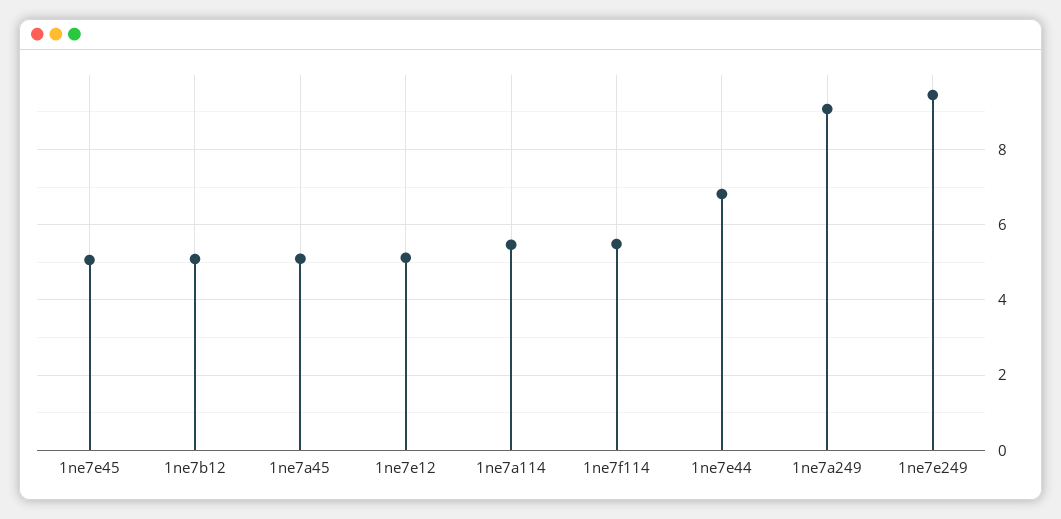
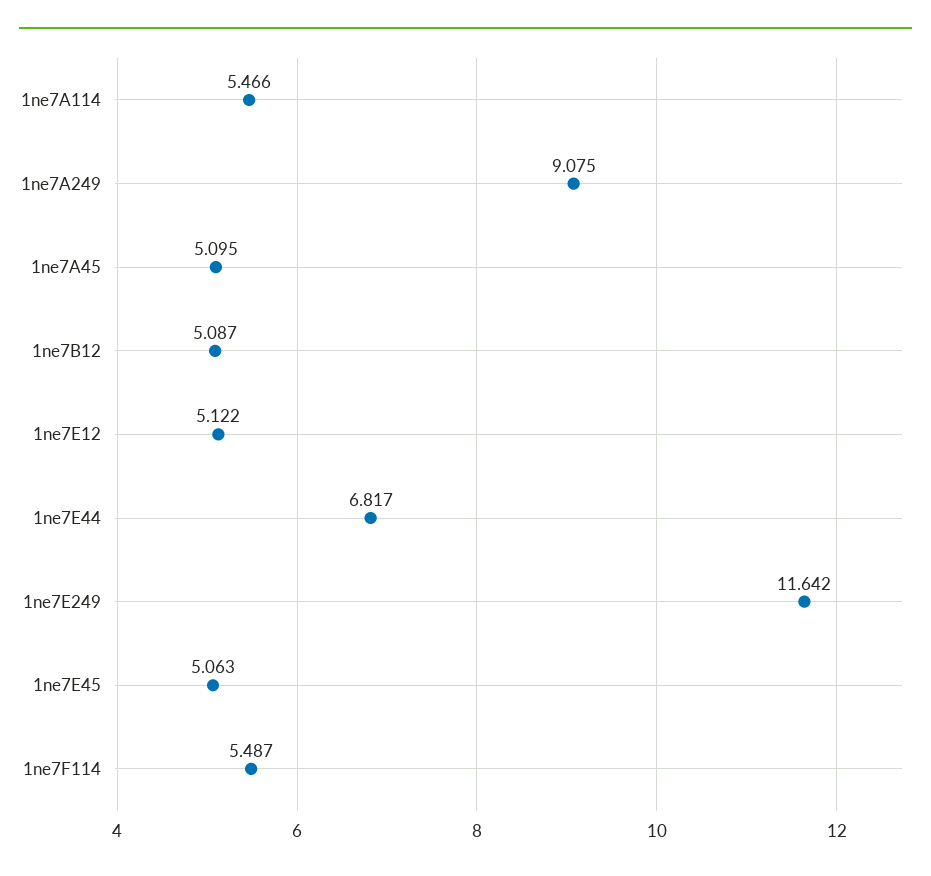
  {
    "1ne7e45": 5.063,
    "1ne7b12": 5.087,
    "1ne7a45": 5.095,
    "1ne7e12": 5.122,
    "1ne7a114": 5.466,
    "1ne7f114": 5.487,
    "1ne7e44": 6.817,
    "1ne7a249": 9.075,
-   "1ne7e249": 9.4
+   "1ne7e249": 11.642
  }

